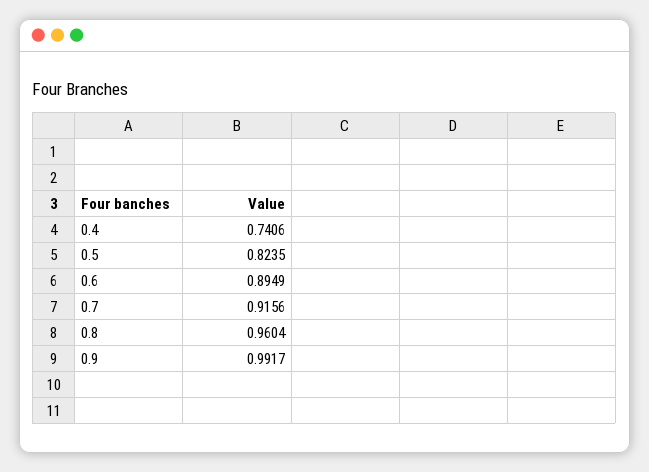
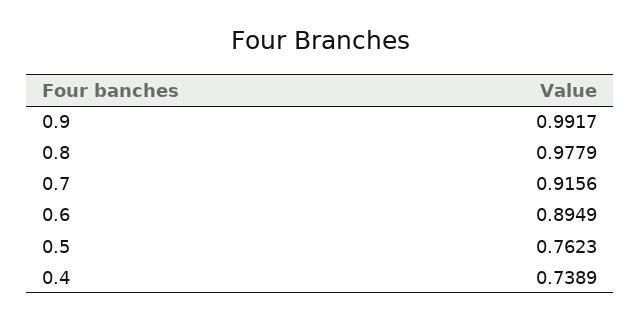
  {
-   "0.4": 0.7406,
+   "0.4": 0.7389,
-   "0.5": 0.8235,
+   "0.5": 0.7623,
    "0.6": 0.8949,
    "0.7": 0.9156,
-   "0.8": 0.9604,
+   "0.8": 0.9779,
    "0.9": 0.9917
  }

